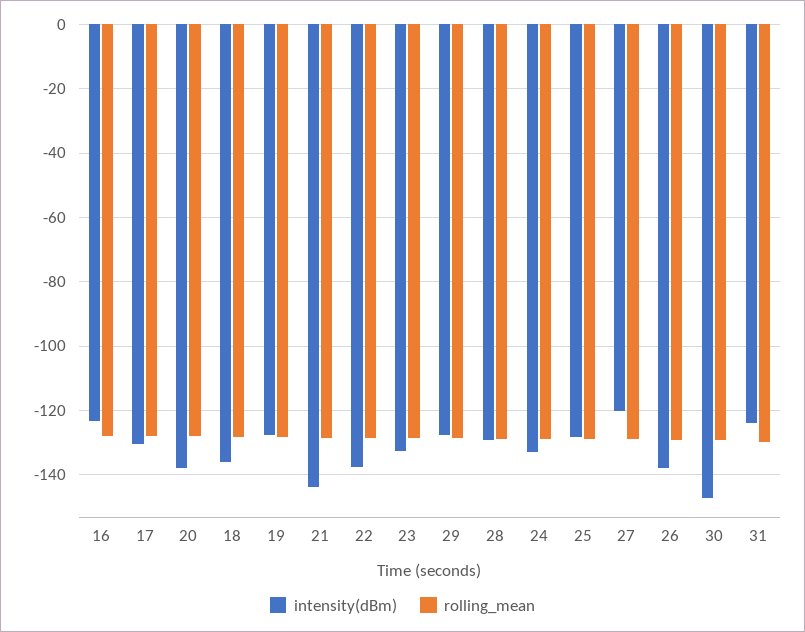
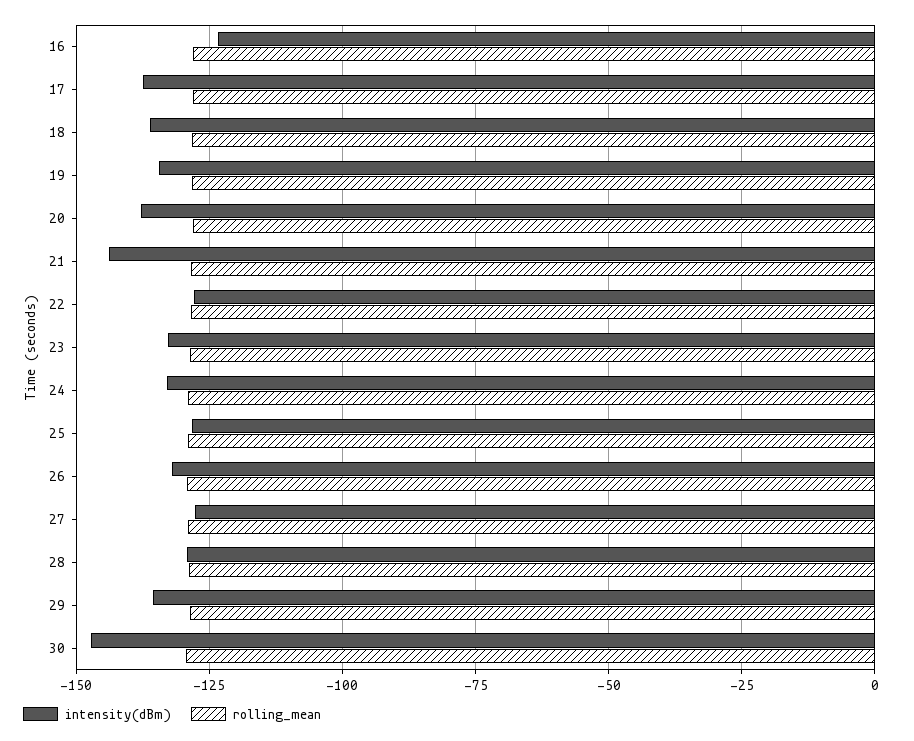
  {
    "intensity(dBm)": {
      "16": -124,
-     "17": -130,
+     "17": -137.5,
      "20": -138,
      "18": -136,
-     "19": -128,
+     "19": -135,
      "21": -144,
-     "22": -138,
+     "22": -127.5,
      "23": -132,
-     "29": -128,
+     "29": -135,
      "28": -130,
      "24": -132,
      "25": -128,
-     "27": -120,
+     "27": -127.5,
-     "26": -138,
+     "26": -132.5,
-     "30": -148,
+     "30": -148
-     "31": -124
    },
    "rolling_mean": {
      "16": -128,
      "17": -128,
      "20": -128,
      "18": -128,
      "19": -128,
      "21": -128,
      "22": -128,
      "23": -128,
      "29": -128,
      "28": -128,
      "24": -130,
      "25": -130,
      "27": -130,
      "26": -130,
-     "30": -130,
+     "30": -130
-     "31": -130
    }
  }

